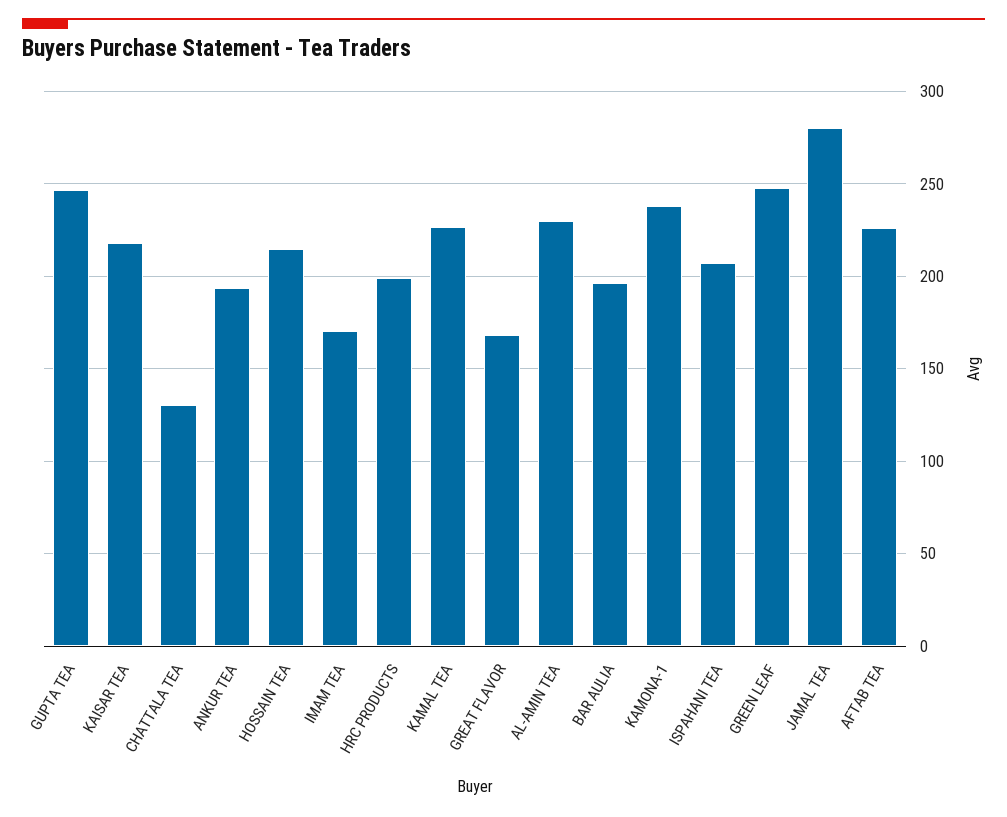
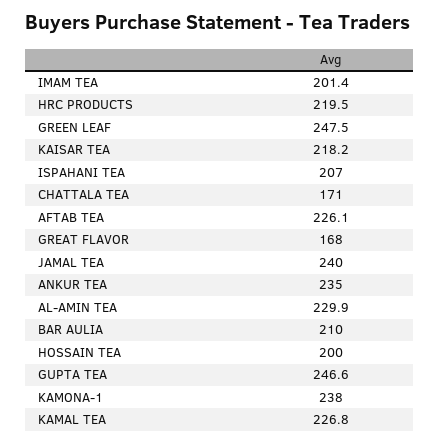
  {
    "GUPTA TEA": 246.6,
    "KAISAR TEA": 218.2,
-   "CHATTALA TEA": 130,
+   "CHATTALA TEA": 171,
-   "ANKUR TEA": 195,
+   "ANKUR TEA": 235,
-   "HOSSAIN TEA": 215,
+   "HOSSAIN TEA": 200,
-   "IMAM TEA": 170,
+   "IMAM TEA": 201.4,
-   "HRC PRODUCTS": 200,
+   "HRC PRODUCTS": 219.5,
    "KAMAL TEA": 226.8,
    "GREAT FLAVOR": 168,
    "AL-AMIN TEA": 229.9,
-   "BAR AULIA": 195,
+   "BAR AULIA": 210,
    "KAMONA-1": 238,
    "ISPAHANI TEA": 207,
    "GREEN LEAF": 247.5,
-   "JAMAL TEA": 280,
+   "JAMAL TEA": 240,
    "AFTAB TEA": 226.1
  }

